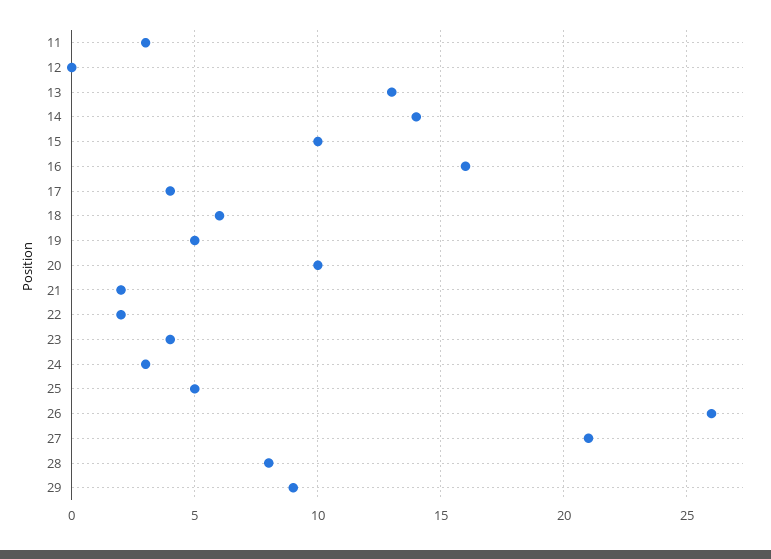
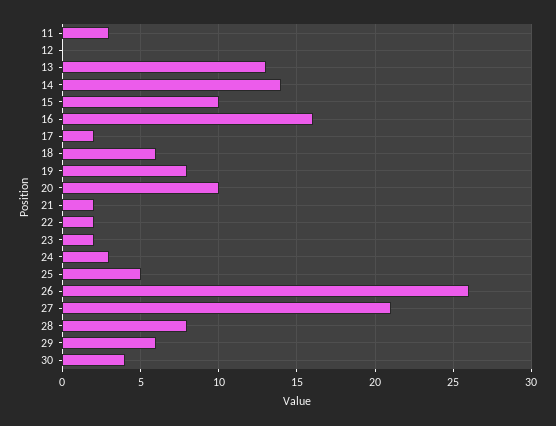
  {
    "11": 3,
    "12": 0,
    "13": 13,
    "14": 14,
    "15": 10,
    "16": 16,
-   "17": 4,
+   "17": 2,
    "18": 6,
-   "19": 5,
+   "19": 8,
    "20": 10,
    "21": 2,
    "22": 2,
-   "23": 4,
+   "23": 2,
    "24": 3,
    "25": 5,
    "26": 26,
    "27": 21,
    "28": 8,
-   "29": 9
+   "29": 6,
+   "30": 4
  }

